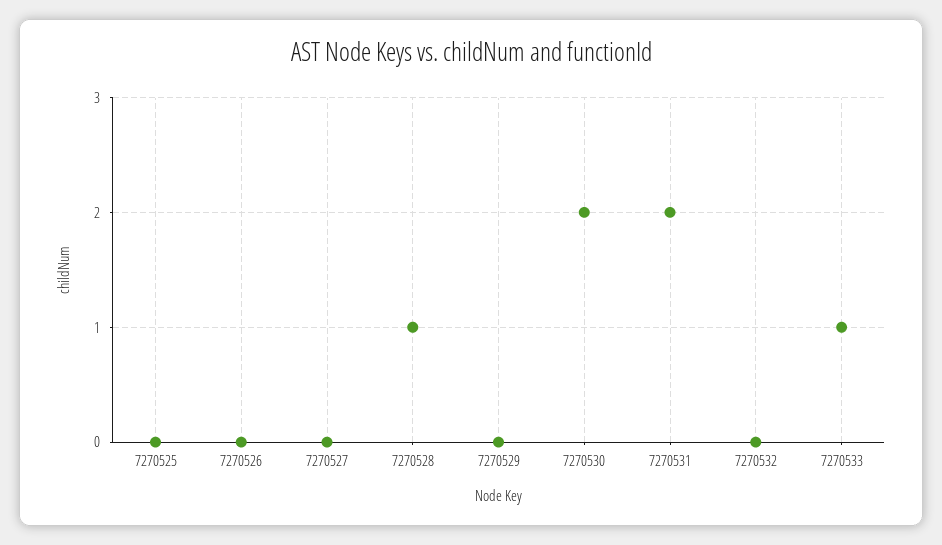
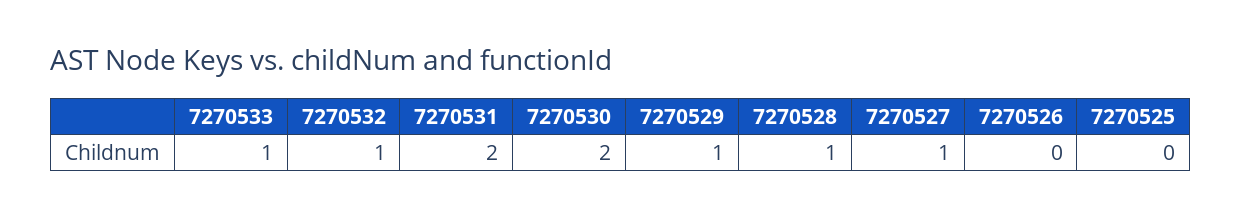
  {
    "7270525": 0,
    "7270526": 0,
-   "7270527": 0,
+   "7270527": 1,
    "7270528": 1,
-   "7270529": 0,
+   "7270529": 1,
    "7270530": 2,
    "7270531": 2,
-   "7270532": 0,
+   "7270532": 1,
    "7270533": 1
  }

